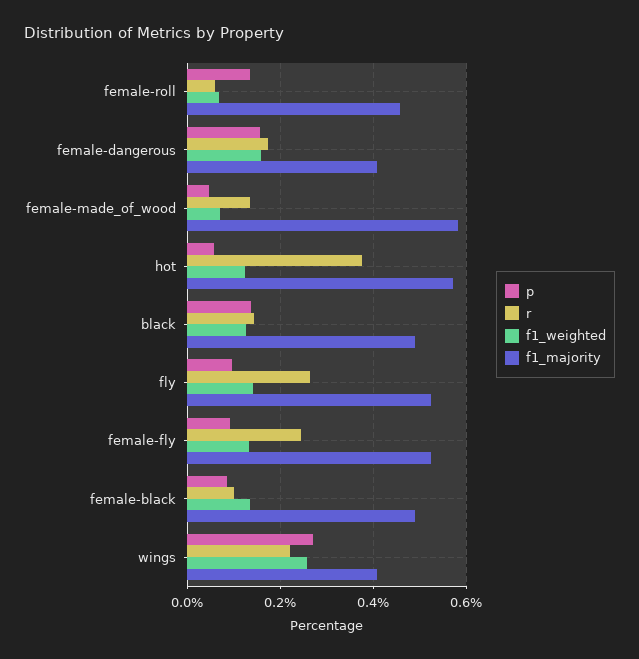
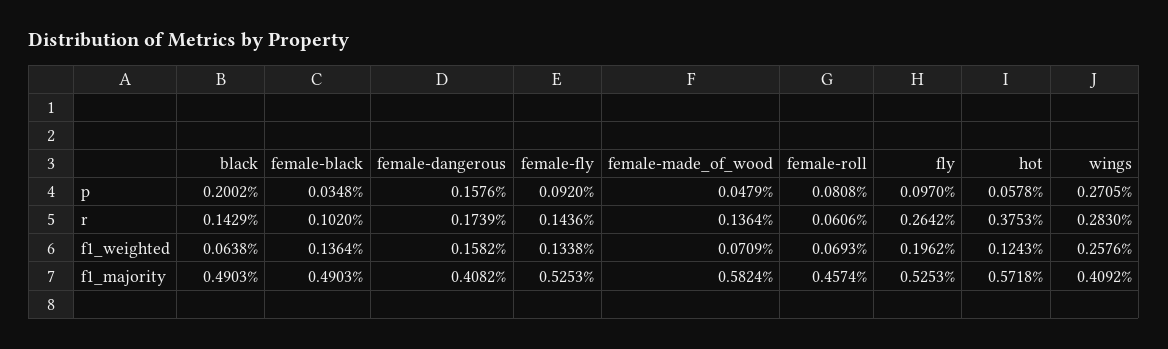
  {
    "p": {
-     "female-roll": 0.14,
+     "female-roll": 0.0808,
      "female-dangerous": 0.1576,
      "female-made_of_wood": 0.0479,
      "hot": 0.0578,
-     "black": 0.14,
+     "black": 0.2002,
      "fly": 0.097,
      "female-fly": 0.092,
-     "female-black": 0.08,
+     "female-black": 0.0348,
      "wings": 0.2705
    },
    "r": {
      "female-roll": 0.0606,
      "female-dangerous": 0.1739,
      "female-made_of_wood": 0.1364,
      "hot": 0.3753,
      "black": 0.1429,
      "fly": 0.2642,
-     "female-fly": 0.24,
+     "female-fly": 0.1436,
      "female-black": 0.102,
-     "wings": 0.22
+     "wings": 0.283
    },
    "f1_weighted": {
      "female-roll": 0.0693,
      "female-dangerous": 0.1582,
      "female-made_of_wood": 0.0709,
      "hot": 0.1243,
-     "black": 0.12,
+     "black": 0.0638,
-     "fly": 0.14,
+     "fly": 0.1962,
      "female-fly": 0.1338,
      "female-black": 0.1364,
      "wings": 0.2576
    },
    "f1_majority": {
      "female-roll": 0.4574,
      "female-dangerous": 0.4082,
      "female-made_of_wood": 0.5824,
      "hot": 0.5718,
      "black": 0.4903,
      "fly": 0.5253,
      "female-fly": 0.5253,
      "female-black": 0.4903,
      "wings": 0.4092
    }
  }

